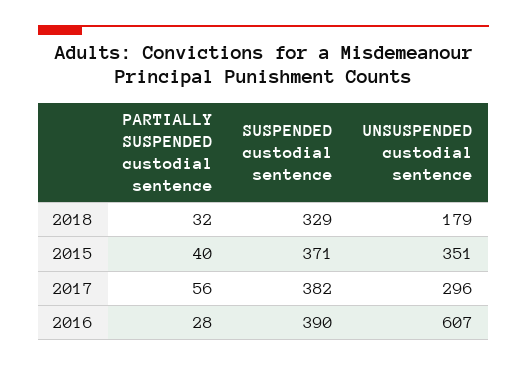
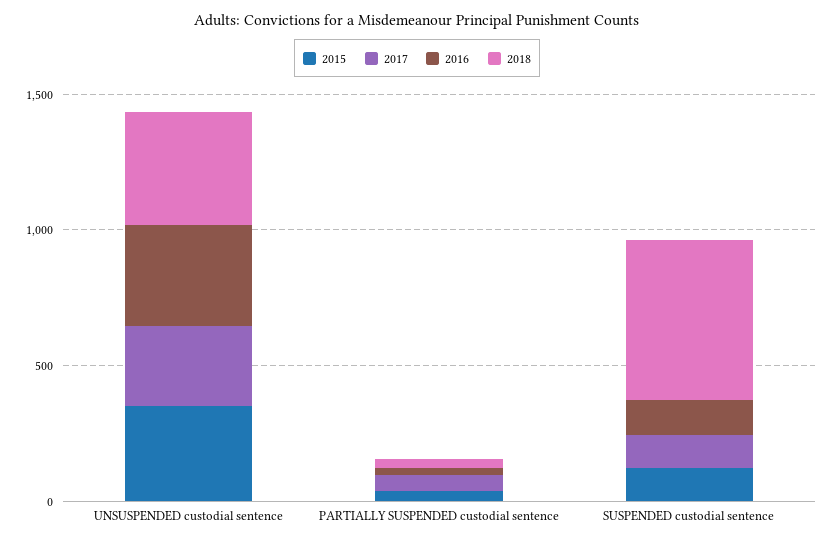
  {
    "2018": {
      "PARTIALLY SUSPENDED custodial sentence": 32,
-     "SUSPENDED custodial sentence": 329,
+     "SUSPENDED custodial sentence": 600,
-     "UNSUSPENDED custodial sentence": 179
+     "UNSUSPENDED custodial sentence": 400
    },
    "2015": {
      "PARTIALLY SUSPENDED custodial sentence": 40,
-     "SUSPENDED custodial sentence": 371,
+     "SUSPENDED custodial sentence": 100,
      "UNSUSPENDED custodial sentence": 351
    },
    "2017": {
      "PARTIALLY SUSPENDED custodial sentence": 56,
-     "SUSPENDED custodial sentence": 382,
+     "SUSPENDED custodial sentence": 100,
      "UNSUSPENDED custodial sentence": 296
    },
    "2016": {
      "PARTIALLY SUSPENDED custodial sentence": 28,
-     "SUSPENDED custodial sentence": 390,
+     "SUSPENDED custodial sentence": 100,
-     "UNSUSPENDED custodial sentence": 607
+     "UNSUSPENDED custodial sentence": 400
    }
  }

